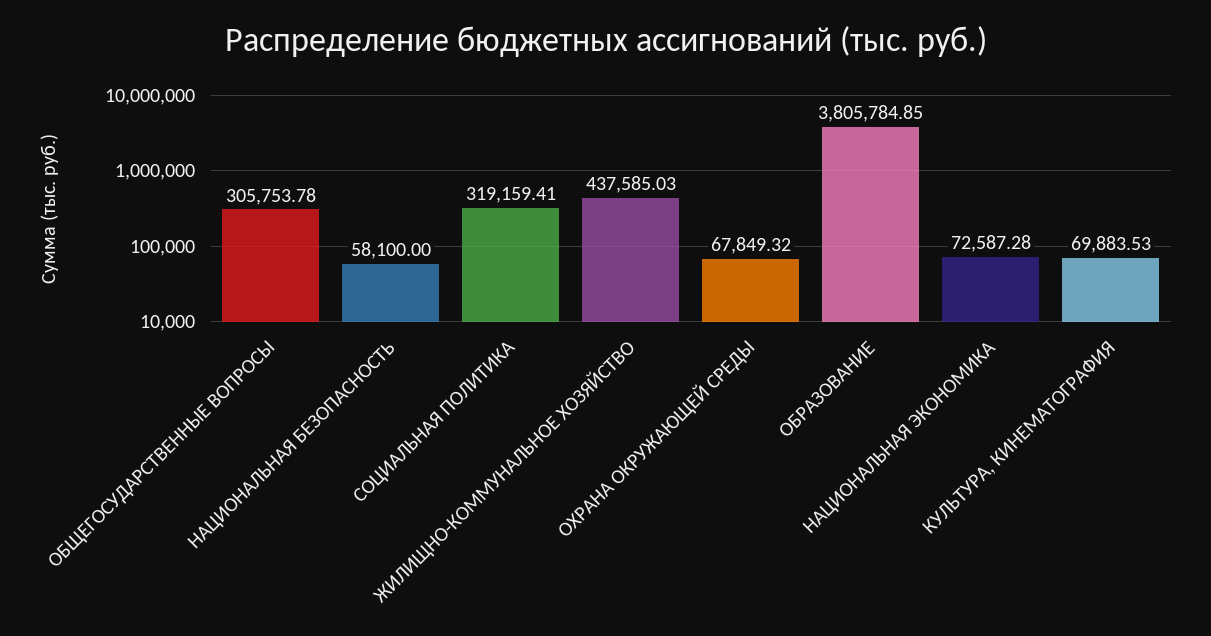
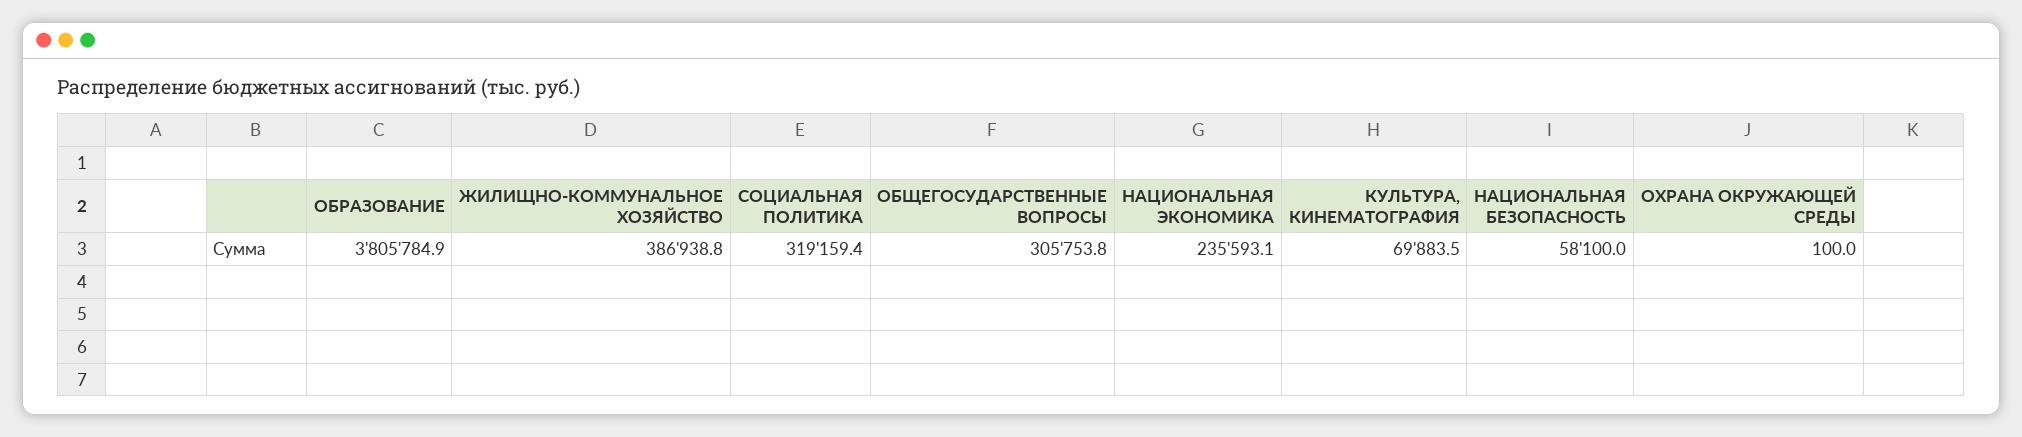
  {
    "ОБЩЕГОСУДАРСТВЕННЫЕ ВОПРОСЫ": 305753.78,
    "НАЦИОНАЛЬНАЯ БЕЗОПАСНОСТЬ": 58100,
    "СОЦИАЛЬНАЯ ПОЛИТИКА": 319159.41,
-   "ЖИЛИЩНО-КОММУНАЛЬНОЕ ХОЗЯЙСТВО": 437585.03,
+   "ЖИЛИЩНО-КОММУНАЛЬНОЕ ХОЗЯЙСТВО": 386938.8,
-   "ОХРАНА ОКРУЖАЮЩЕЙ СРЕДЫ": 67849.32,
+   "ОХРАНА ОКРУЖАЮЩЕЙ СРЕДЫ": 100,
    "ОБРАЗОВАНИЕ": 3805784.85,
-   "НАЦИОНАЛЬНАЯ ЭКОНОМИКА": 72587.28,
+   "НАЦИОНАЛЬНАЯ ЭКОНОМИКА": 235593.1,
    "КУЛЬТУРА, КИНЕМАТОГРАФИЯ": 69883.53
  }

